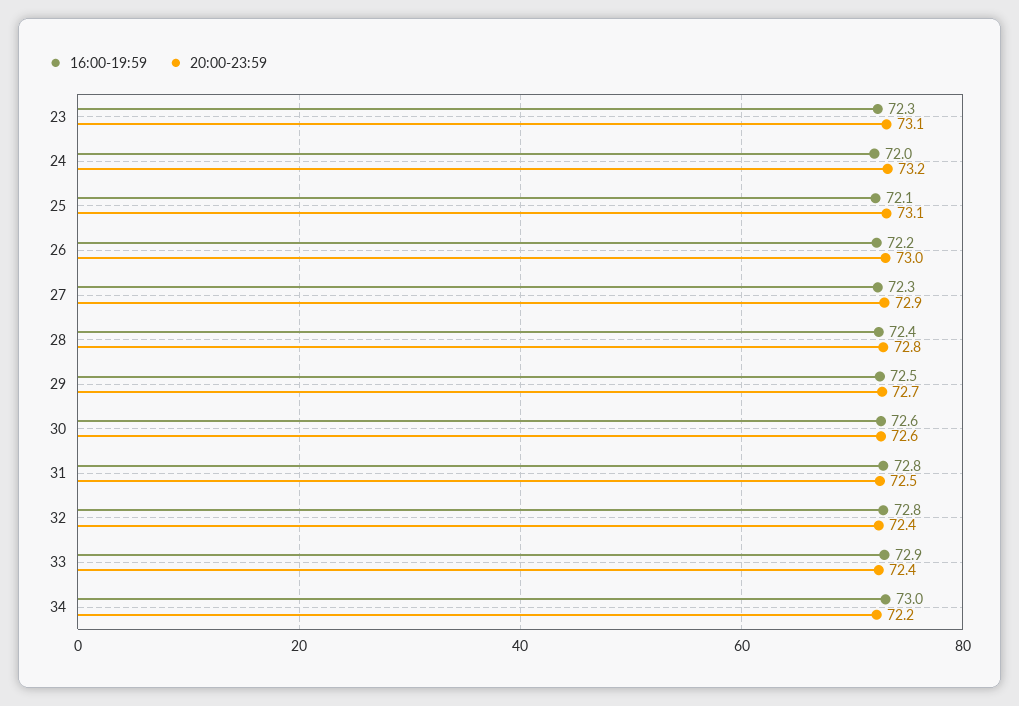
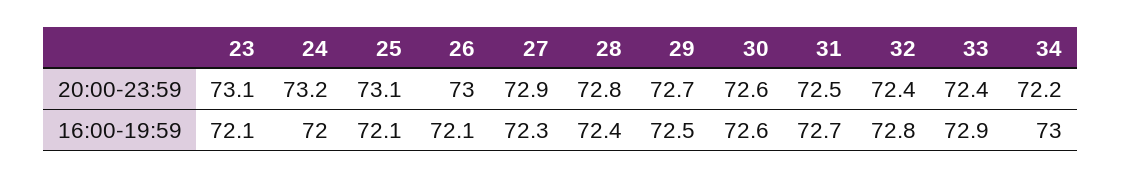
  {
    "16:00-19:59": {
-     "23": 72.3,
+     "23": 72.1,
      "24": 72,
      "25": 72.1,
-     "26": 72.2,
+     "26": 72.1,
      "27": 72.3,
      "28": 72.4,
      "29": 72.5,
      "30": 72.6,
-     "31": 72.8,
+     "31": 72.7,
      "32": 72.8,
      "33": 72.9,
      "34": 73
    },
    "20:00-23:59": {
      "23": 73.1,
      "24": 73.2,
      "25": 73.1,
      "26": 73,
      "27": 72.9,
      "28": 72.8,
      "29": 72.7,
      "30": 72.6,
      "31": 72.5,
      "32": 72.4,
      "33": 72.4,
      "34": 72.2
    }
  }

